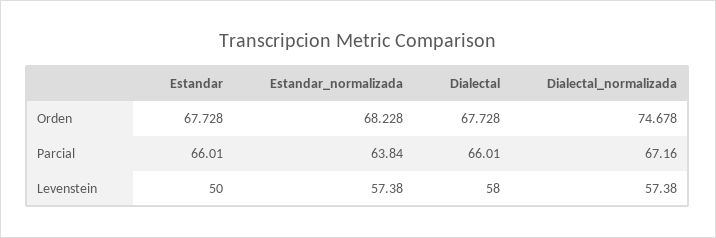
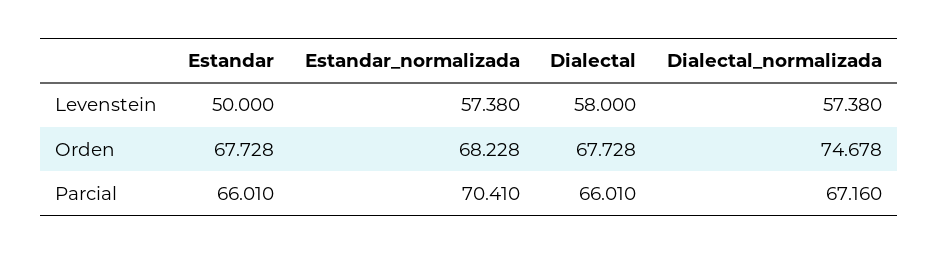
  {
    "Estandar": {
      "Orden": 67.728,
      "Parcial": 66.01,
      "Levenstein": 50
    },
    "Estandar_normalizada": {
      "Orden": 68.228,
-     "Parcial": 63.84,
+     "Parcial": 70.41,
      "Levenstein": 57.38
    },
    "Dialectal": {
      "Orden": 67.728,
      "Parcial": 66.01,
      "Levenstein": 58
    },
    "Dialectal_normalizada": {
      "Orden": 74.678,
      "Parcial": 67.16,
      "Levenstein": 57.38
    }
  }

